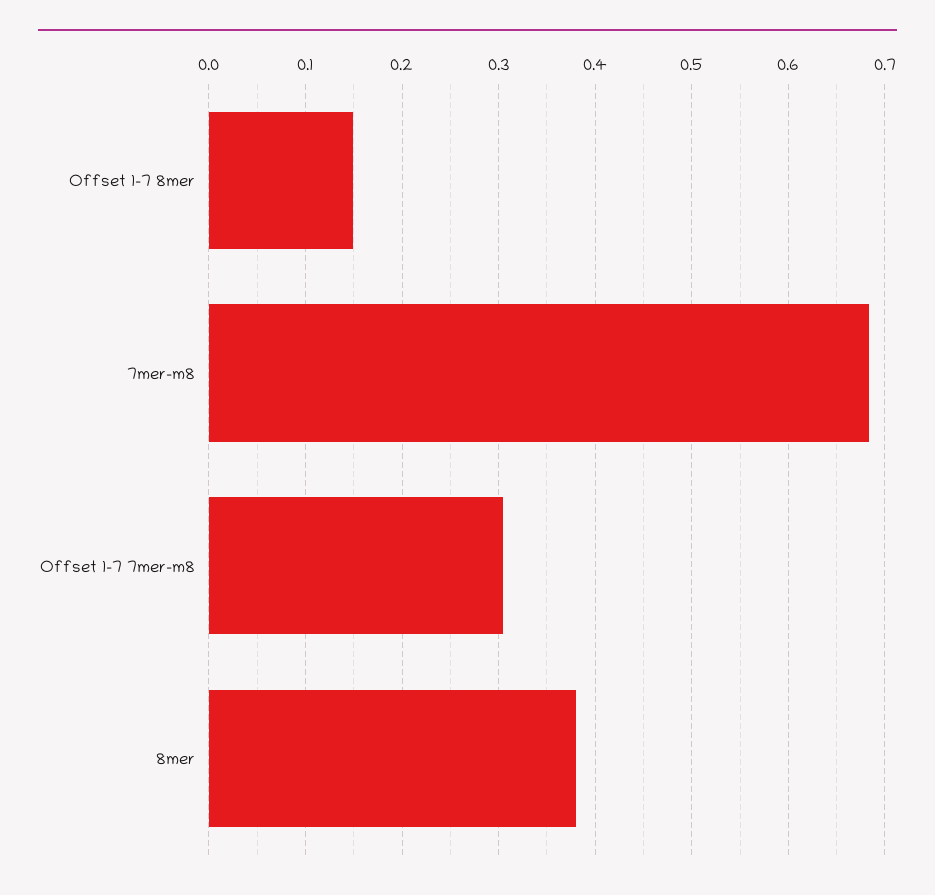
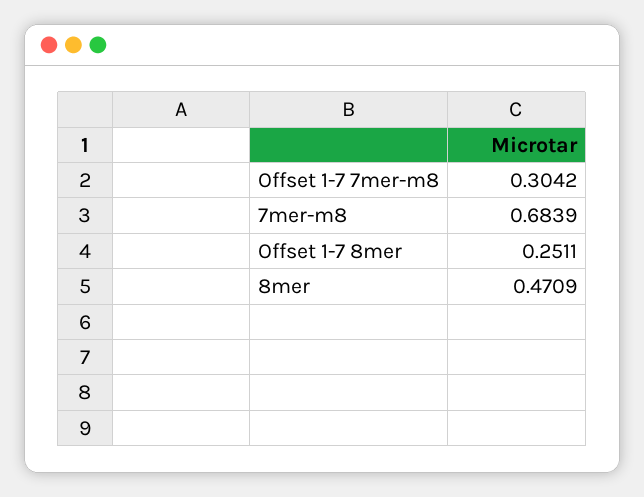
  {
-   "Offset 1-7 8mer": 0.15,
+   "Offset 1-7 8mer": 0.2511,
    "7mer-m8": 0.6839,
    "Offset 1-7 7mer-m8": 0.3042,
-   "8mer": 0.38
+   "8mer": 0.4709
  }

